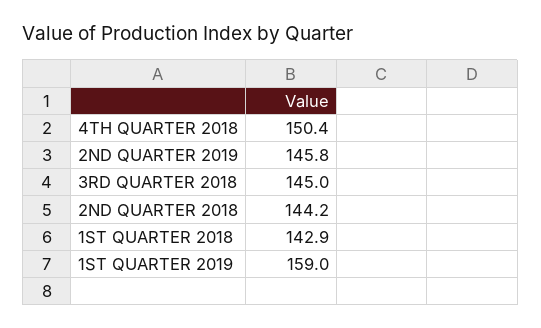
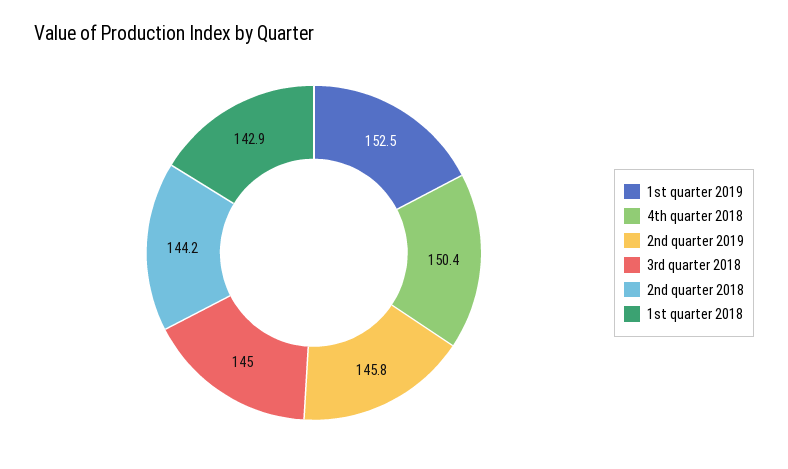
  {
    "4TH QUARTER 2018": 150.4,
    "2ND QUARTER 2019": 145.8,
    "3RD QUARTER 2018": 145,
    "2ND QUARTER 2018": 144.2,
    "1ST QUARTER 2018": 142.9,
-   "1ST QUARTER 2019": 159
+   "1ST QUARTER 2019": 152.5
  }

